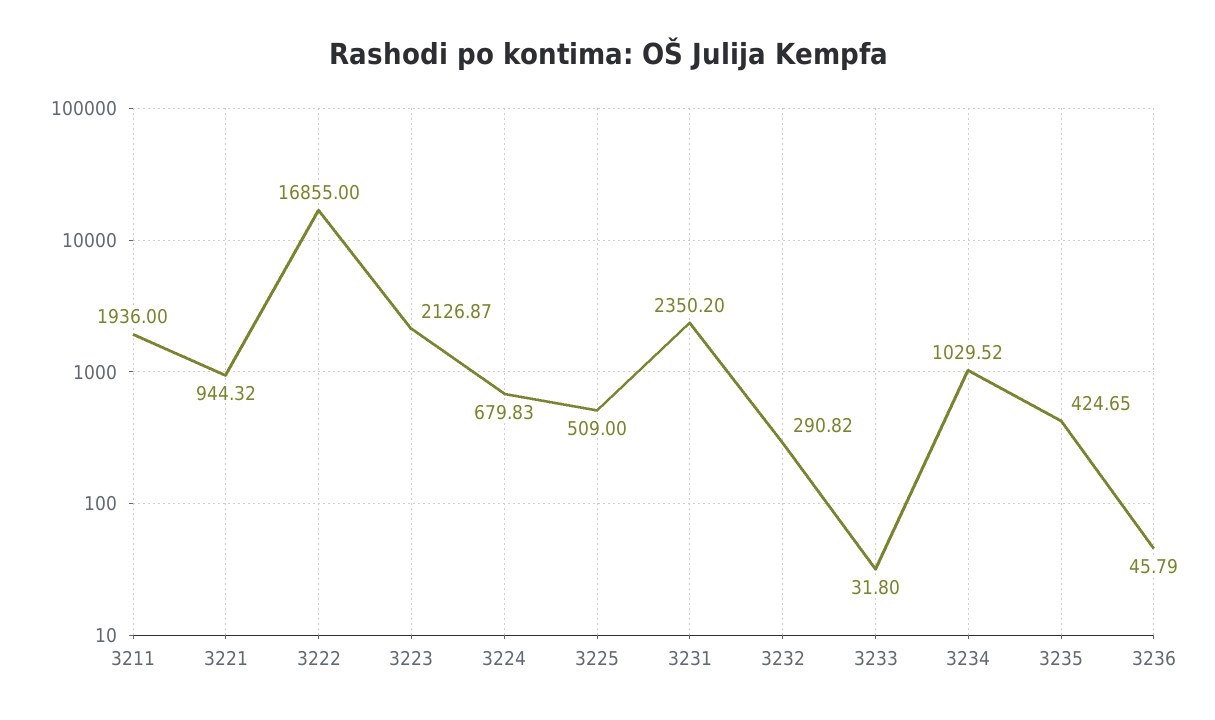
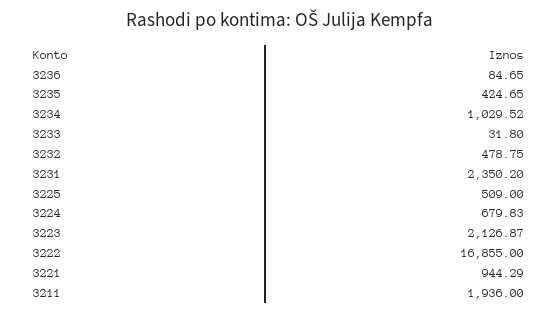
  {
    "3211": 1936,
-   "3221": 944.32,
+   "3221": 944.29,
    "3222": 16855,
    "3223": 2126.87,
    "3224": 679.83,
    "3225": 509,
    "3231": 2350.2,
-   "3232": 290.82,
+   "3232": 478.75,
    "3233": 31.8,
    "3234": 1029.52,
    "3235": 424.65,
-   "3236": 45.79
+   "3236": 84.65
  }

